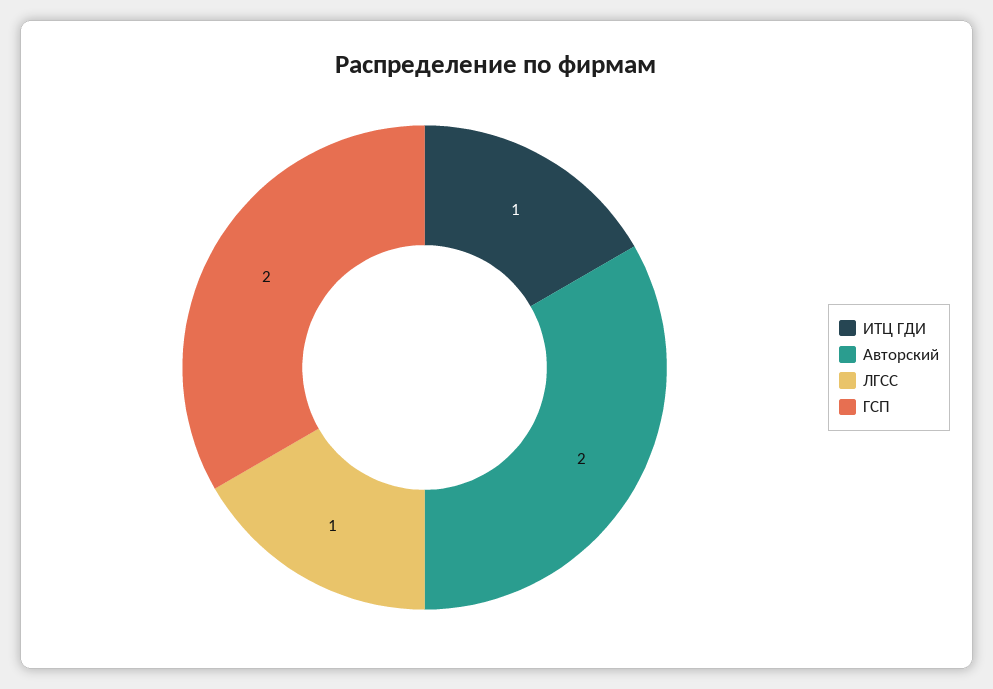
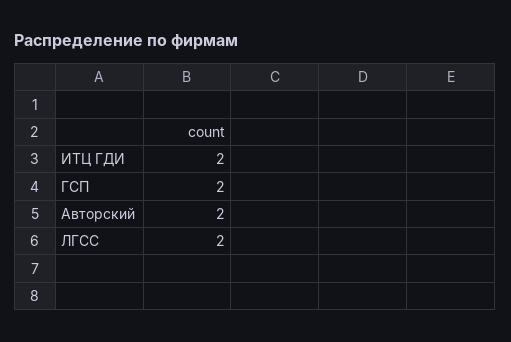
  {
-   "ИТЦ ГДИ": 1,
+   "ИТЦ ГДИ": 2,
    "Авторский": 2,
-   "ЛГСС": 1,
+   "ЛГСС": 2,
    "ГСП": 2
  }

